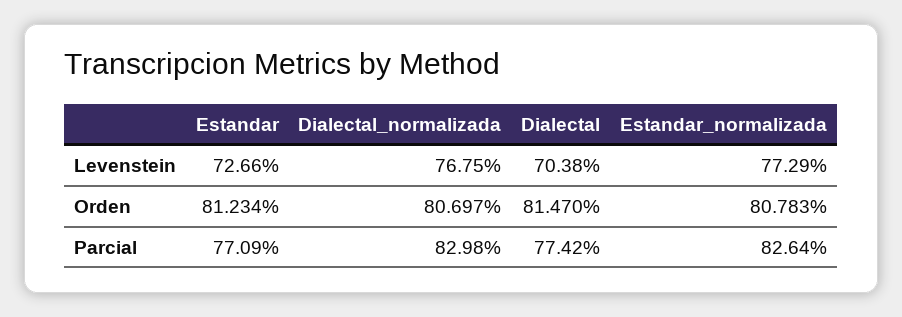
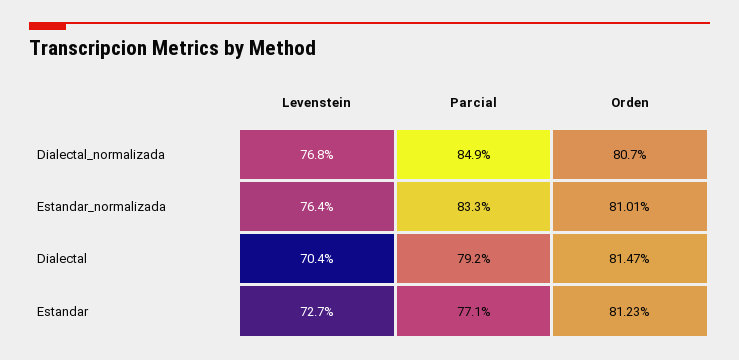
  {
    "Estandar": {
      "Levenstein": 72.66,
      "Orden": 81.234,
      "Parcial": 77.09
    },
    "Dialectal_normalizada": {
      "Levenstein": 76.75,
      "Orden": 80.697,
-     "Parcial": 82.98
+     "Parcial": 84.9
    },
    "Dialectal": {
      "Levenstein": 70.38,
      "Orden": 81.47,
-     "Parcial": 77.42
+     "Parcial": 79.2
    },
    "Estandar_normalizada": {
-     "Levenstein": 77.29,
+     "Levenstein": 76.4,
-     "Orden": 80.783,
+     "Orden": 81.01,
-     "Parcial": 82.64
+     "Parcial": 83.3
    }
  }

